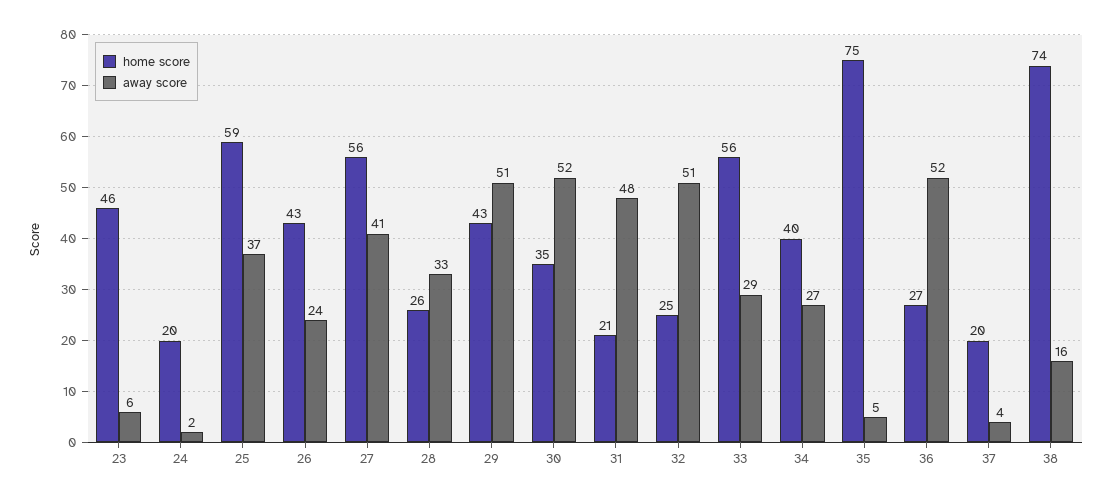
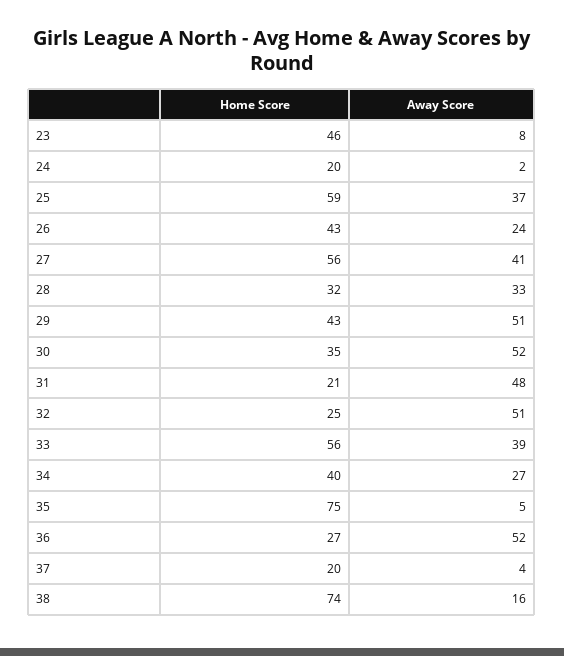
  {
    "home score": {
      "23": 46,
      "24": 20,
      "25": 59,
      "26": 43,
      "27": 56,
-     "28": 26,
+     "28": 32,
      "29": 43,
      "30": 35,
      "31": 21,
      "32": 25,
      "33": 56,
      "34": 40,
      "35": 75,
      "36": 27,
      "37": 20,
      "38": 74
    },
    "away score": {
-     "23": 6,
+     "23": 8,
      "24": 2,
      "25": 37,
      "26": 24,
      "27": 41,
      "28": 33,
      "29": 51,
      "30": 52,
      "31": 48,
      "32": 51,
-     "33": 29,
+     "33": 39,
      "34": 27,
      "35": 5,
      "36": 52,
      "37": 4,
      "38": 16
    }
  }

